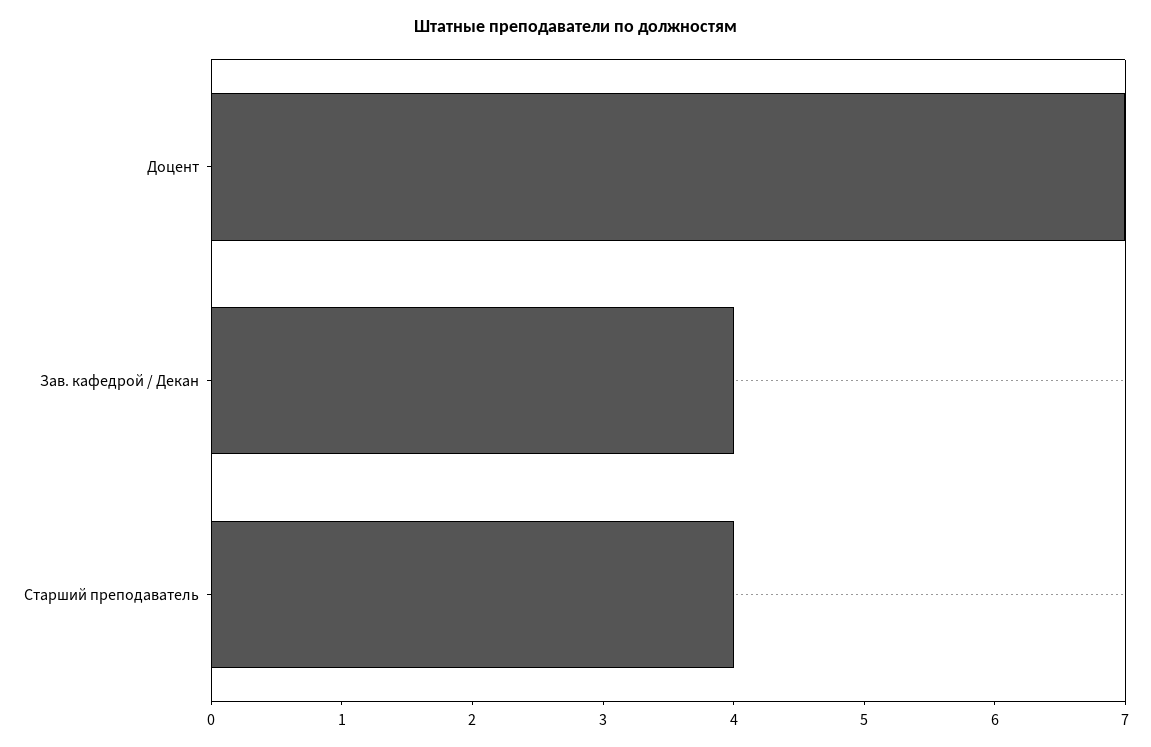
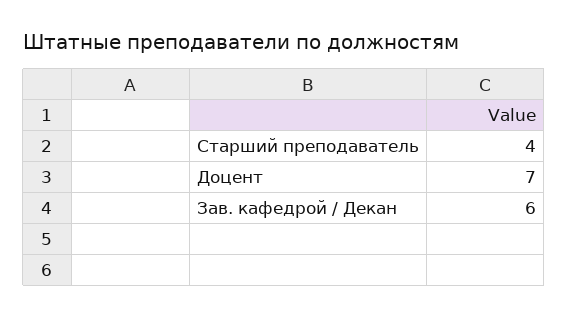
  {
    "Доцент": 7,
-   "Зав. кафедрой / Декан": 4,
+   "Зав. кафедрой / Декан": 6,
    "Старший преподаватель": 4
  }

